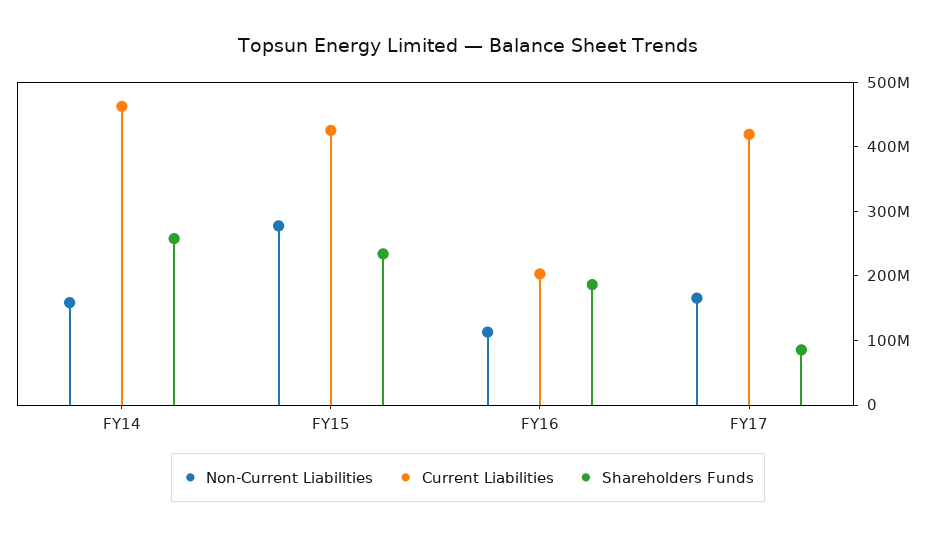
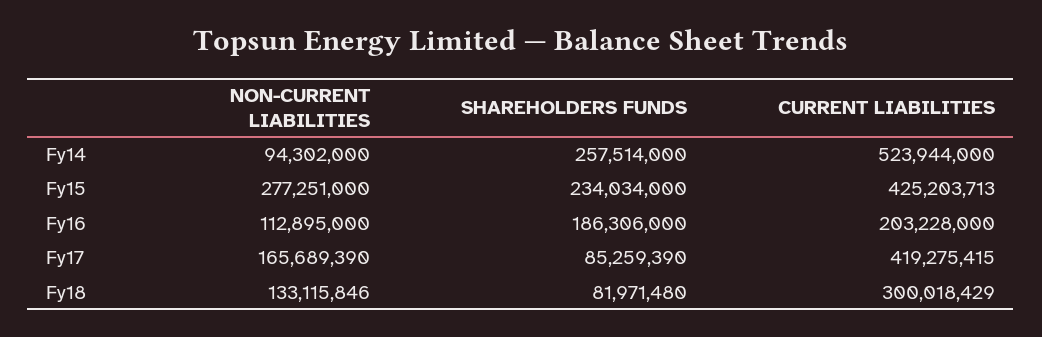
  {
    "Non-Current Liabilities": {
-     "FY14": 160000000,
+     "FY14": 94302000,
      "FY15": 277251000,
      "FY16": 112895000,
-     "FY17": 165689390
+     "FY17": 165689390,
+     "Fy18": 133115846
    },
    "Current Liabilities": {
-     "FY14": 460000000,
+     "FY14": 523944000,
      "FY15": 425203713,
      "FY16": 203228000,
-     "FY17": 419275415
+     "FY17": 419275415,
+     "Fy18": 300018429
    },
    "Shareholders Funds": {
      "FY14": 257514000,
      "FY15": 234034000,
      "FY16": 186306000,
-     "FY17": 85259390
+     "FY17": 85259390,
+     "Fy18": 81971480
    }
  }

